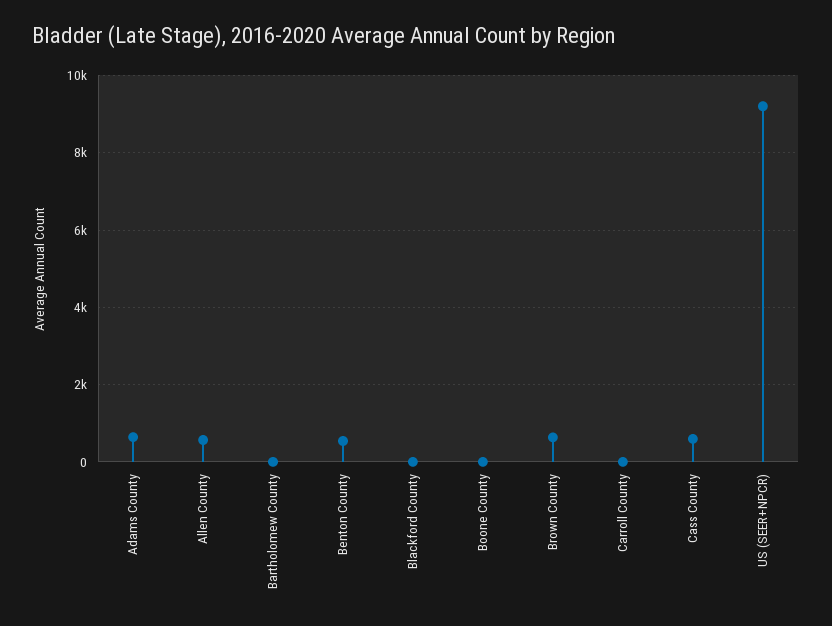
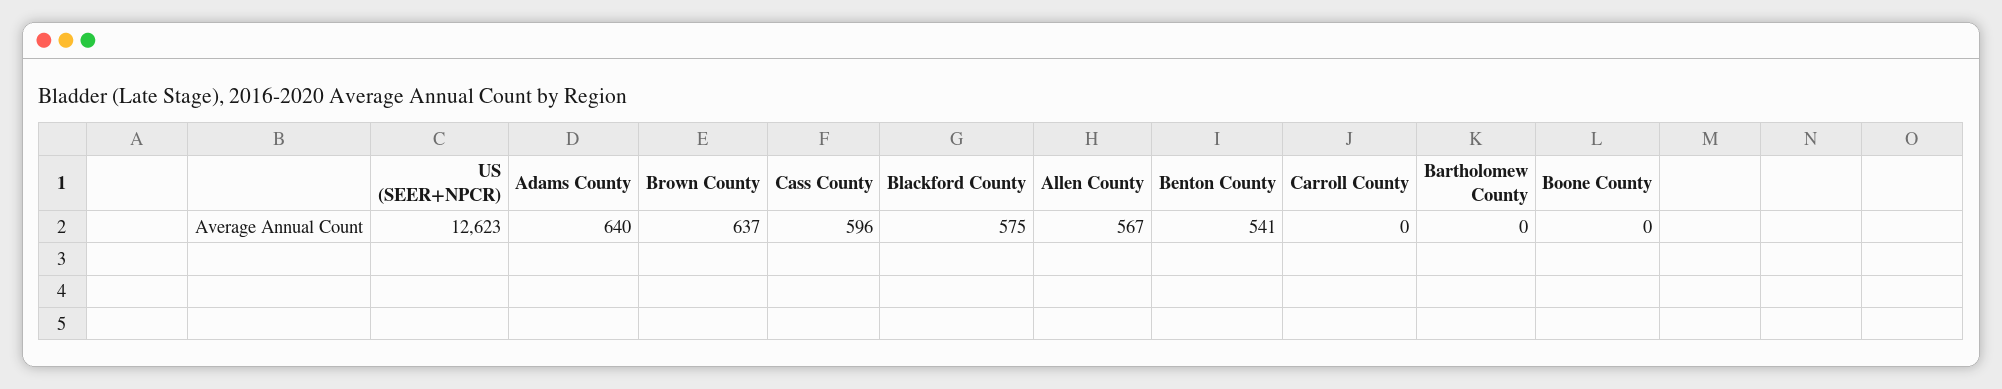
  {
    "Adams County": 640,
    "Allen County": 567,
    "Bartholomew County": 0,
    "Benton County": 541,
-   "Blackford County": 0,
+   "Blackford County": 575,
    "Boone County": 0,
    "Brown County": 637,
    "Carroll County": 0,
    "Cass County": 596,
-   "US (SEER+NPCR)": 9200
+   "US (SEER+NPCR)": 12623
  }

